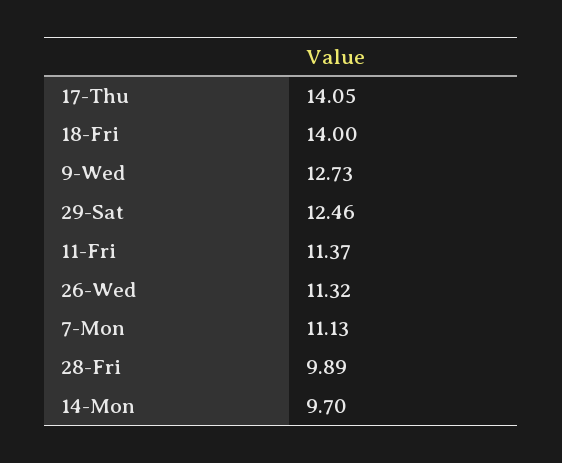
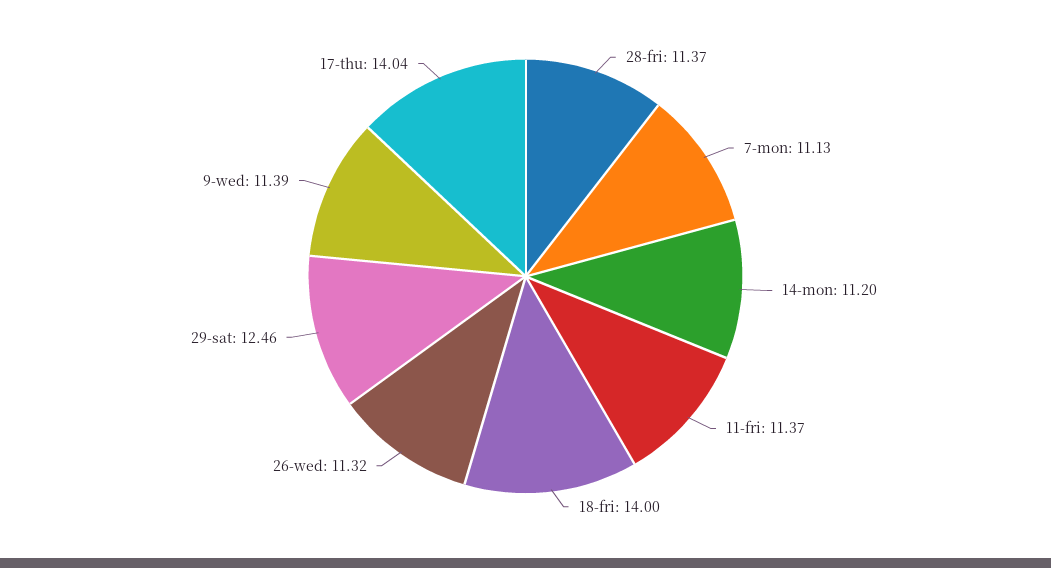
  {
-   "17-Thu": 14.05,
+   "17-Thu": 14.04,
    "18-Fri": 14,
-   "9-Wed": 12.73,
+   "9-Wed": 11.39,
    "29-Sat": 12.46,
    "11-Fri": 11.37,
    "26-Wed": 11.32,
    "7-Mon": 11.13,
-   "28-Fri": 9.89,
+   "28-Fri": 11.37,
-   "14-Mon": 9.7
+   "14-Mon": 11.2
  }

